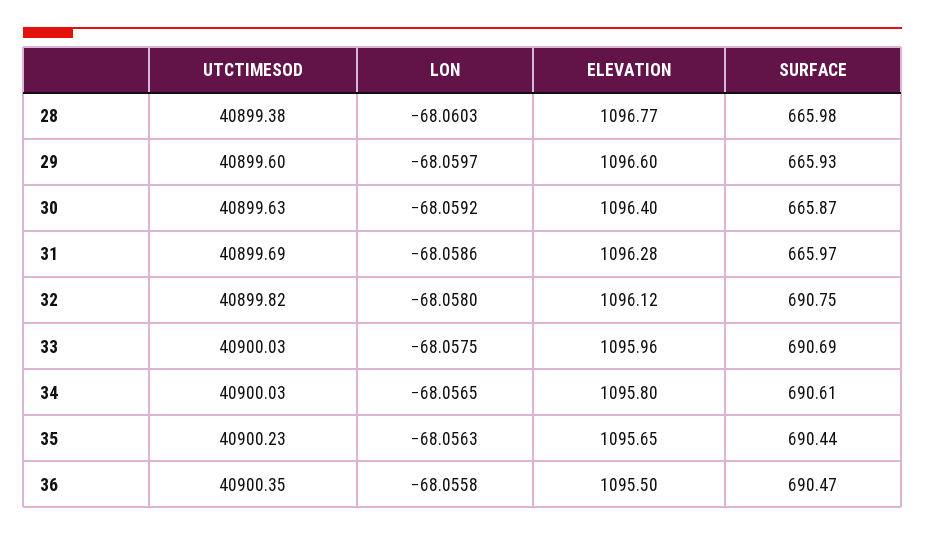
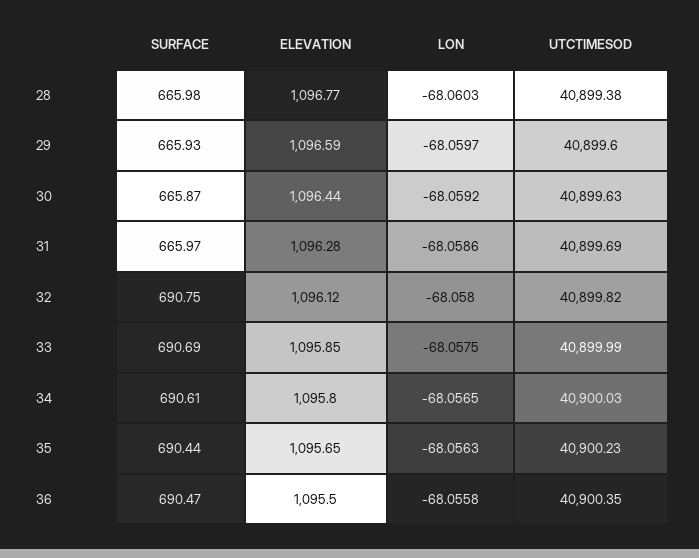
  {
    "UTCTIMESOD": {
      "28": 40899.38,
      "29": 40899.6,
      "30": 40899.63,
      "31": 40899.69,
      "32": 40899.82,
-     "33": 40900.03,
+     "33": 40899.99,
      "34": 40900.03,
      "35": 40900.23,
      "36": 40900.35
    },
    "LON": {
      "28": -68.0603,
      "29": -68.0597,
      "30": -68.0592,
      "31": -68.0586,
      "32": -68.058,
      "33": -68.0575,
      "34": -68.0565,
      "35": -68.0563,
      "36": -68.0558
    },
    "ELEVATION": {
      "28": 1096.77,
-     "29": 1096.6,
+     "29": 1096.59,
-     "30": 1096.4,
+     "30": 1096.44,
      "31": 1096.28,
      "32": 1096.12,
-     "33": 1095.96,
+     "33": 1095.85,
      "34": 1095.8,
      "35": 1095.65,
      "36": 1095.5
    },
    "SURFACE": {
      "28": 665.98,
      "29": 665.93,
      "30": 665.87,
      "31": 665.97,
      "32": 690.75,
      "33": 690.69,
      "34": 690.61,
      "35": 690.44,
      "36": 690.47
    }
  }

